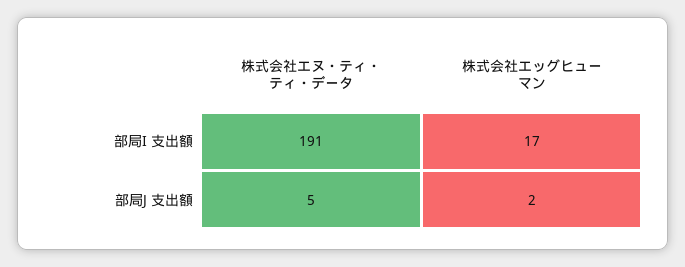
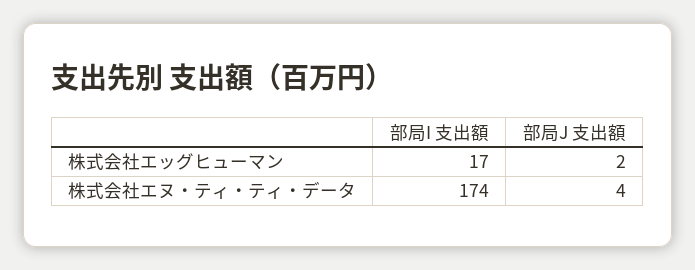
  {
    "株式会社エヌ・ティ・ティ・データ": {
-     "部局I 支出額": 191,
+     "部局I 支出額": 174,
-     "部局J 支出額": 5
+     "部局J 支出額": 4
    },
    "株式会社エッグヒューマン": {
      "部局I 支出額": 17,
      "部局J 支出額": 2
    }
  }

